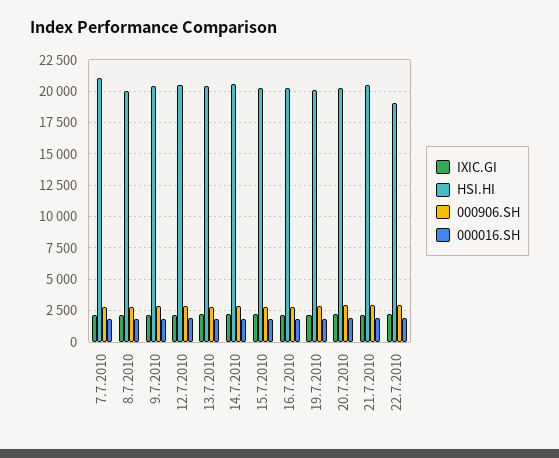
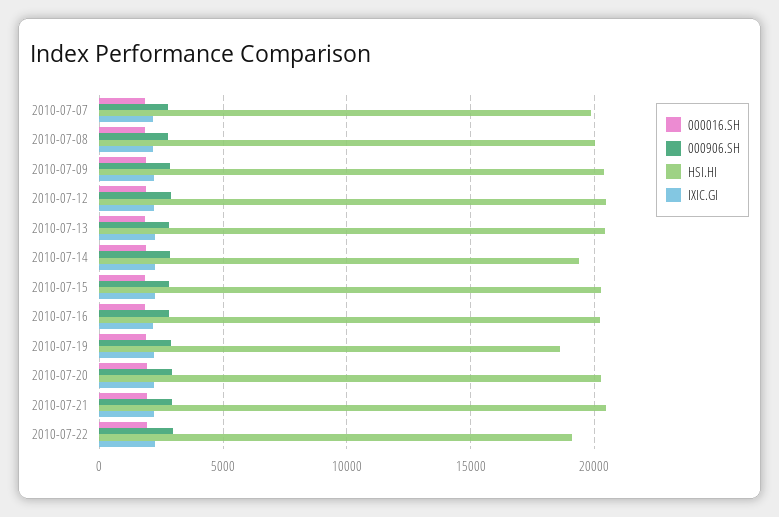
  {
    "IXIC.GI": {
      "7.7.2010": 2000,
      "8.7.2010": 2000,
      "9.7.2010": 2000,
      "12.7.2010": 2000,
      "13.7.2010": 2000,
      "14.7.2010": 2000,
      "15.7.2010": 2000,
      "16.7.2010": 2000,
      "19.7.2010": 2000,
      "20.7.2010": 2000,
      "21.7.2010": 2000,
      "22.7.2010": 2000
    },
    "HSI.HI": {
-     "7.7.2010": 21000,
+     "7.7.2010": 20000,
      "8.7.2010": 20000,
      "9.7.2010": 20500,
      "12.7.2010": 20500,
      "13.7.2010": 20500,
-     "14.7.2010": 20500,
+     "14.7.2010": 19500,
      "15.7.2010": 20500,
      "16.7.2010": 20500,
-     "19.7.2010": 20000,
+     "19.7.2010": 18500,
      "20.7.2010": 20500,
      "21.7.2010": 20500,
      "22.7.2010": 19000
    },
    "000906.SH": {
      "7.7.2010": 3000,
      "8.7.2010": 3000,
      "9.7.2010": 3000,
      "12.7.2010": 3000,
      "13.7.2010": 3000,
      "14.7.2010": 3000,
      "15.7.2010": 3000,
      "16.7.2010": 3000,
      "19.7.2010": 3000,
      "20.7.2010": 3000,
      "21.7.2010": 3000,
      "22.7.2010": 3000
    },
    "000016.SH": {
      "7.7.2010": 2000,
      "8.7.2010": 2000,
      "9.7.2010": 2000,
      "12.7.2010": 2000,
      "13.7.2010": 2000,
      "14.7.2010": 2000,
      "15.7.2010": 2000,
      "16.7.2010": 2000,
      "19.7.2010": 2000,
      "20.7.2010": 2000,
      "21.7.2010": 2000,
      "22.7.2010": 2000
    }
  }

